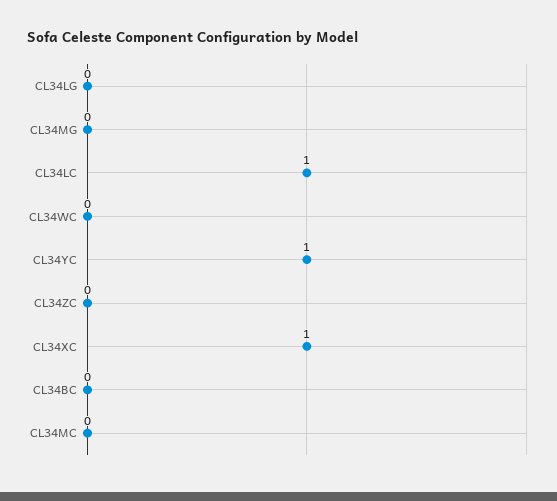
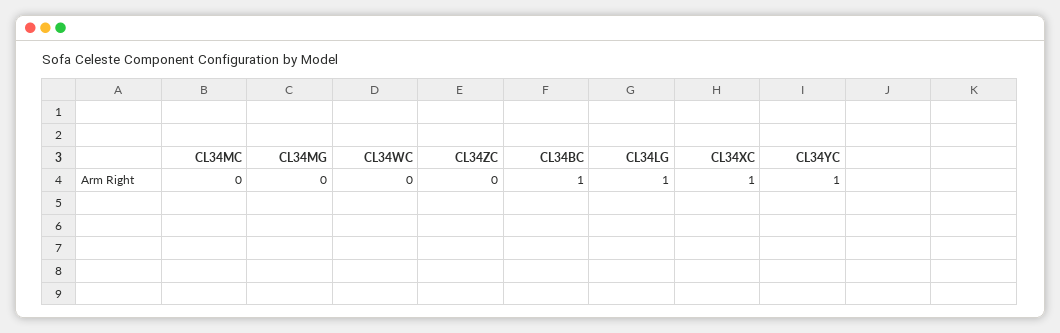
  {
-   "CL34LG": 0,
+   "CL34LG": 1,
    "CL34MG": 0,
-   "CL34LC": 1,
    "CL34WC": 0,
    "CL34YC": 1,
    "CL34ZC": 0,
    "CL34XC": 1,
-   "CL34BC": 0,
+   "CL34BC": 1,
    "CL34MC": 0
  }

